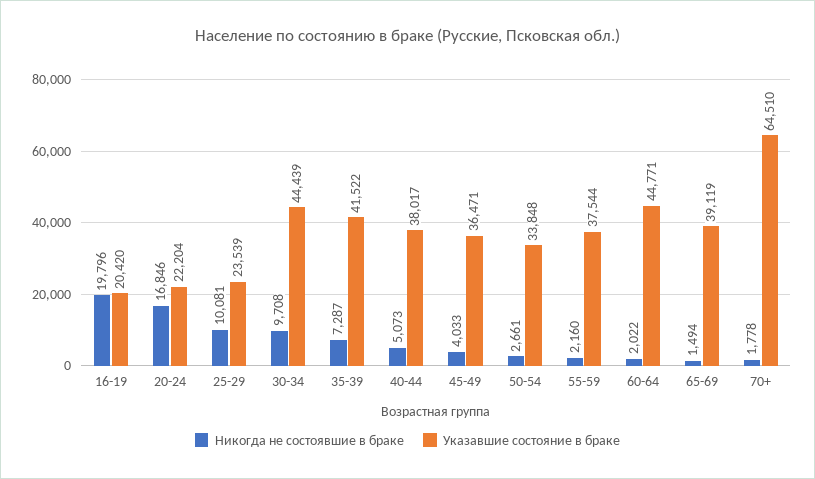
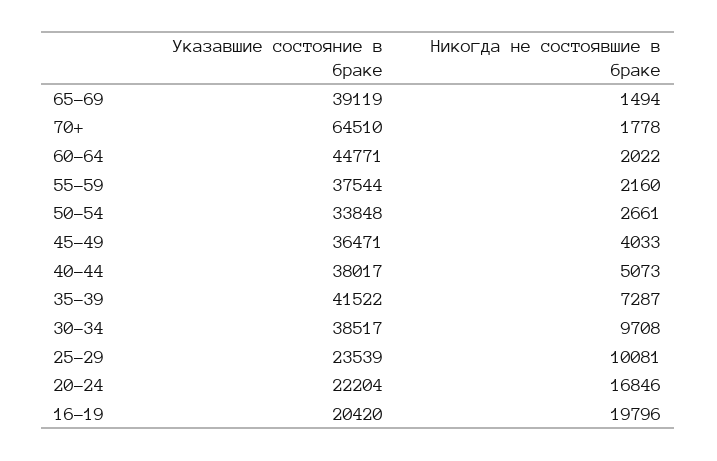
  {
    "Никогда не состоявшие в браке": {
      "16-19": 19796,
      "20-24": 16846,
      "25-29": 10081,
      "30-34": 9708,
      "35-39": 7287,
      "40-44": 5073,
      "45-49": 4033,
      "50-54": 2661,
      "55-59": 2160,
      "60-64": 2022,
      "65-69": 1494,
      "70+": 1778
    },
    "Указавшие состояние в браке": {
      "16-19": 20420,
      "20-24": 22204,
      "25-29": 23539,
-     "30-34": 44439,
+     "30-34": 38517,
      "35-39": 41522,
      "40-44": 38017,
      "45-49": 36471,
      "50-54": 33848,
      "55-59": 37544,
      "60-64": 44771,
      "65-69": 39119,
      "70+": 64510
    }
  }

